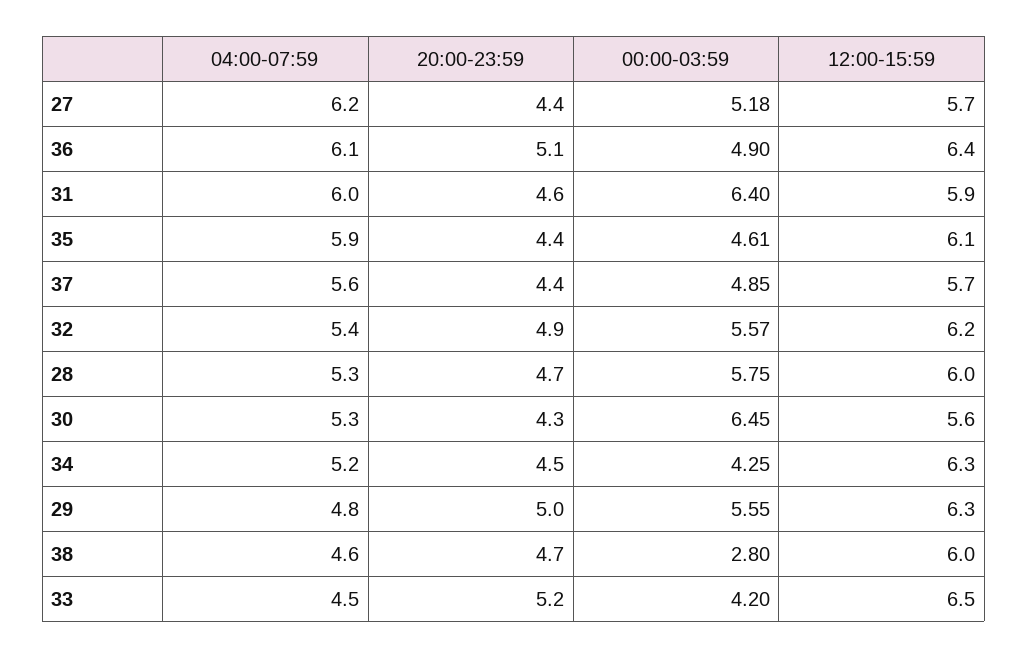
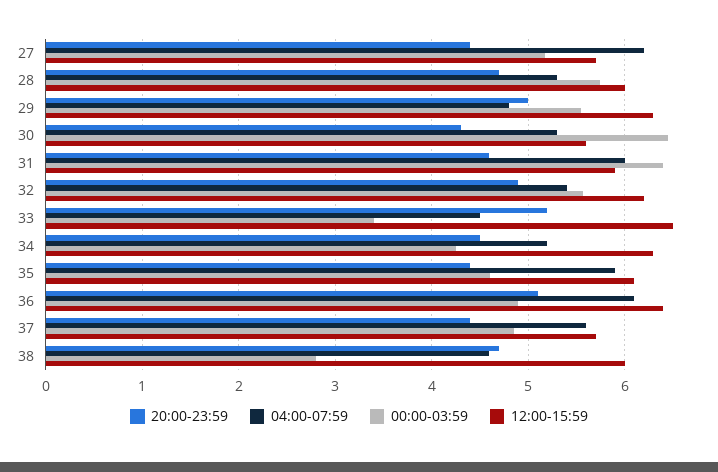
  {
    "04:00-07:59": {
      "27": 6.2,
      "36": 6.1,
      "31": 6,
      "35": 5.9,
      "37": 5.6,
      "32": 5.4,
      "28": 5.3,
      "30": 5.3,
      "34": 5.2,
      "29": 4.8,
      "38": 4.6,
      "33": 4.5
    },
    "20:00-23:59": {
      "27": 4.4,
      "36": 5.1,
      "31": 4.6,
      "35": 4.4,
      "37": 4.4,
      "32": 4.9,
      "28": 4.7,
      "30": 4.3,
      "34": 4.5,
      "29": 5,
      "38": 4.7,
      "33": 5.2
    },
    "00:00-03:59": {
      "27": 5.18,
      "36": 4.9,
      "31": 6.4,
      "35": 4.61,
      "37": 4.85,
      "32": 5.57,
      "28": 5.75,
      "30": 6.45,
      "34": 4.25,
      "29": 5.55,
      "38": 2.8,
-     "33": 4.2
+     "33": 3.4
    },
    "12:00-15:59": {
      "27": 5.7,
      "36": 6.4,
      "31": 5.9,
      "35": 6.1,
      "37": 5.7,
      "32": 6.2,
      "28": 6,
      "30": 5.6,
      "34": 6.3,
      "29": 6.3,
      "38": 6,
      "33": 6.5
    }
  }

